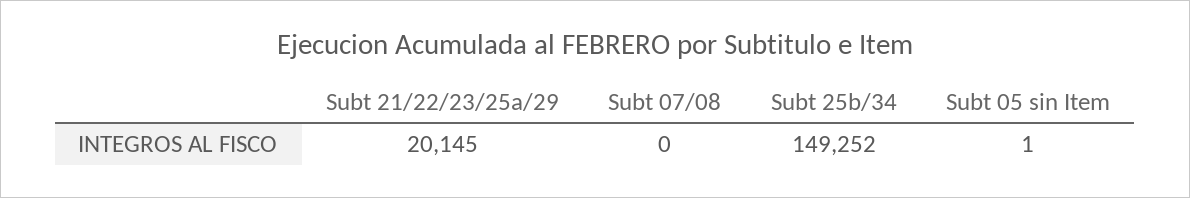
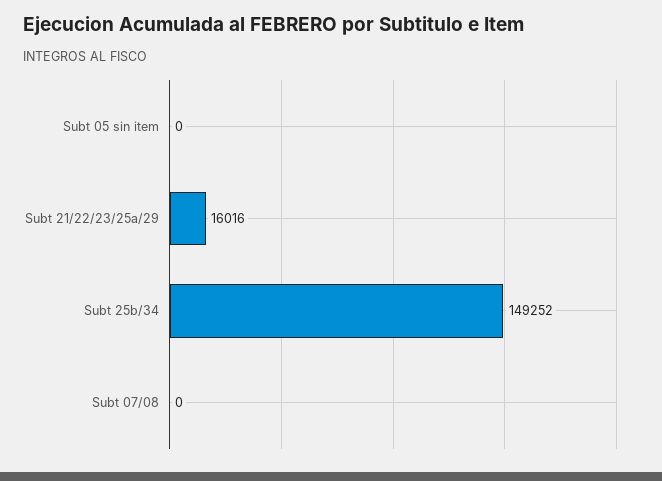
  {
-   "Subt 21/22/23/25a/29": 20145,
+   "Subt 21/22/23/25a/29": 16016,
    "Subt 07/08": 0,
    "Subt 25b/34": 149252,
-   "Subt 05 sin Item": 1
+   "Subt 05 sin Item": 0
  }

